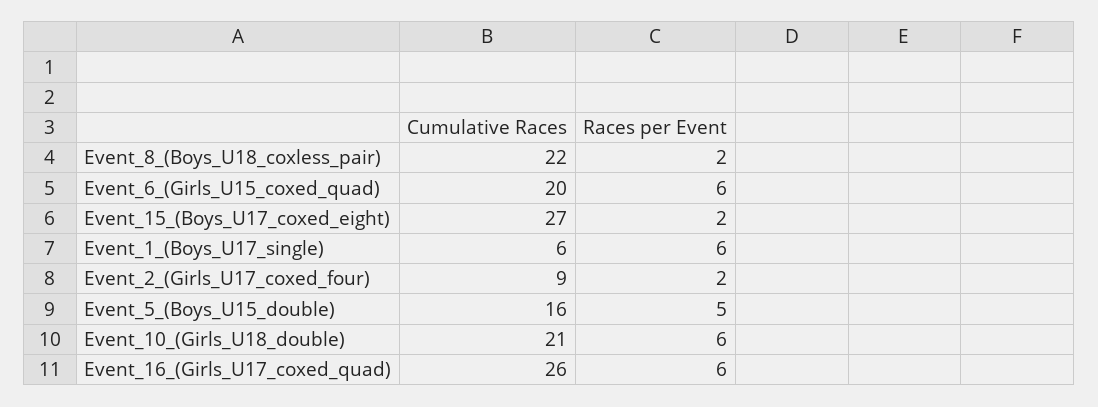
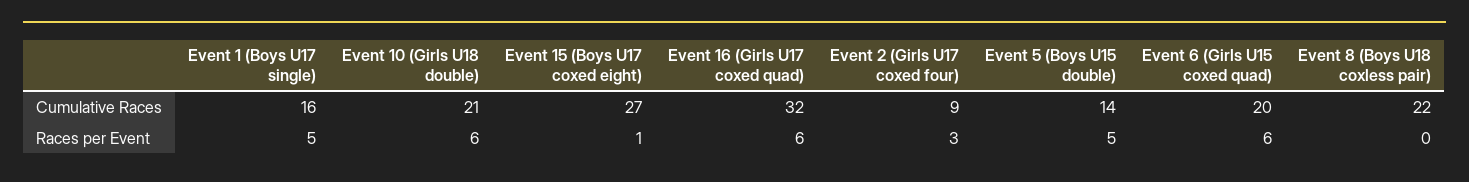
  {
    "Cumulative Races": {
      "Event_8_(Boys_U18_coxless_pair)": 22,
      "Event_6_(Girls_U15_coxed_quad)": 20,
      "Event_15_(Boys_U17_coxed_eight)": 27,
-     "Event_1_(Boys_U17_single)": 6,
+     "Event_1_(Boys_U17_single)": 16,
      "Event_2_(Girls_U17_coxed_four)": 9,
-     "Event_5_(Boys_U15_double)": 16,
+     "Event_5_(Boys_U15_double)": 14,
      "Event_10_(Girls_U18_double)": 21,
-     "Event_16_(Girls_U17_coxed_quad)": 26
+     "Event_16_(Girls_U17_coxed_quad)": 32
    },
    "Races per Event": {
-     "Event_8_(Boys_U18_coxless_pair)": 2,
+     "Event_8_(Boys_U18_coxless_pair)": 0,
      "Event_6_(Girls_U15_coxed_quad)": 6,
-     "Event_15_(Boys_U17_coxed_eight)": 2,
+     "Event_15_(Boys_U17_coxed_eight)": 1,
-     "Event_1_(Boys_U17_single)": 6,
+     "Event_1_(Boys_U17_single)": 5,
-     "Event_2_(Girls_U17_coxed_four)": 2,
+     "Event_2_(Girls_U17_coxed_four)": 3,
      "Event_5_(Boys_U15_double)": 5,
      "Event_10_(Girls_U18_double)": 6,
      "Event_16_(Girls_U17_coxed_quad)": 6
    }
  }

